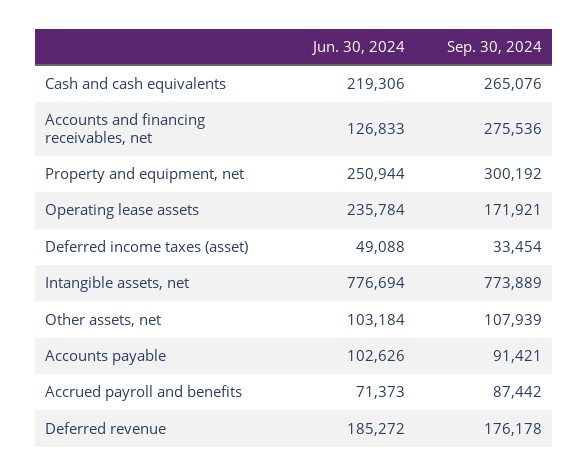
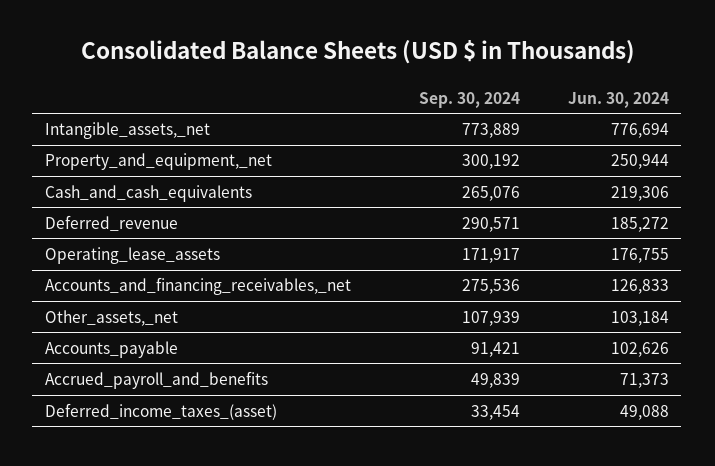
  {
    "Jun. 30, 2024": {
      "Cash and cash equivalents": 219306,
      "Accounts and financing receivables, net": 126833,
      "Property and equipment, net": 250944,
-     "Operating lease assets": 235784,
+     "Operating lease assets": 176755,
      "Deferred income taxes (asset)": 49088,
      "Intangible assets, net": 776694,
      "Other assets, net": 103184,
      "Accounts payable": 102626,
      "Accrued payroll and benefits": 71373,
      "Deferred revenue": 185272
    },
    "Sep. 30, 2024": {
      "Cash and cash equivalents": 265076,
      "Accounts and financing receivables, net": 275536,
      "Property and equipment, net": 300192,
-     "Operating lease assets": 171921,
+     "Operating lease assets": 171917,
      "Deferred income taxes (asset)": 33454,
      "Intangible assets, net": 773889,
      "Other assets, net": 107939,
      "Accounts payable": 91421,
-     "Accrued payroll and benefits": 87442,
+     "Accrued payroll and benefits": 49839,
-     "Deferred revenue": 176178
+     "Deferred revenue": 290571
    }
  }

